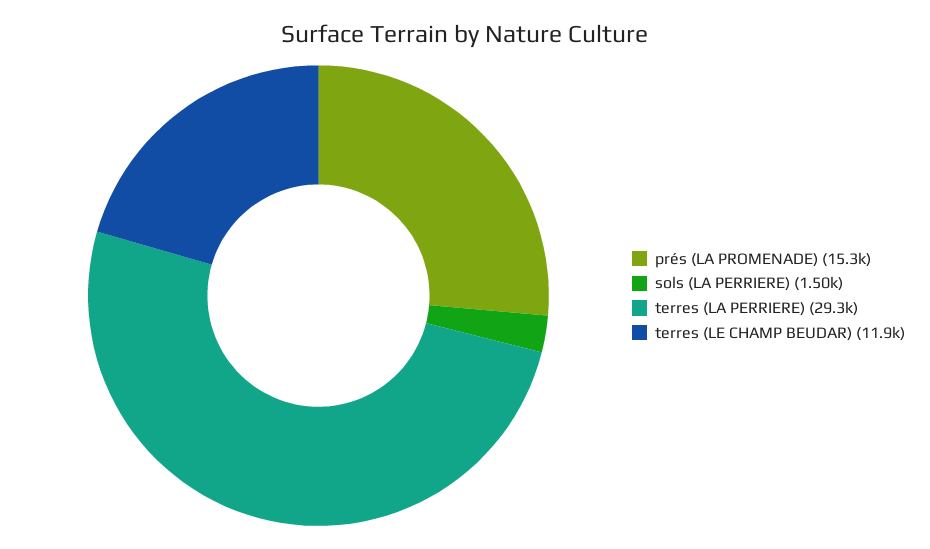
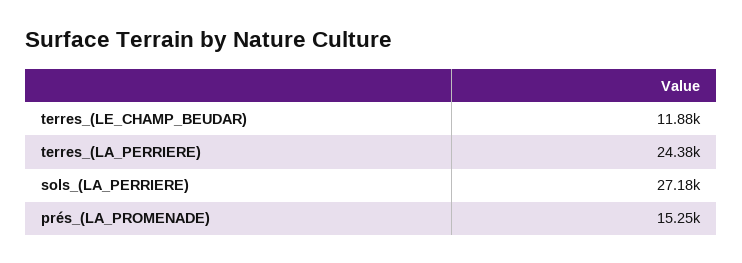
  {
    "prés (LA PROMENADE)": 15250,
-   "sols (LA PERRIERE)": 1500,
+   "sols (LA PERRIERE)": 27180,
-   "terres (LA PERRIERE)": 29300,
+   "terres (LA PERRIERE)": 24380,
    "terres (LE CHAMP BEUDAR)": 11880
  }

